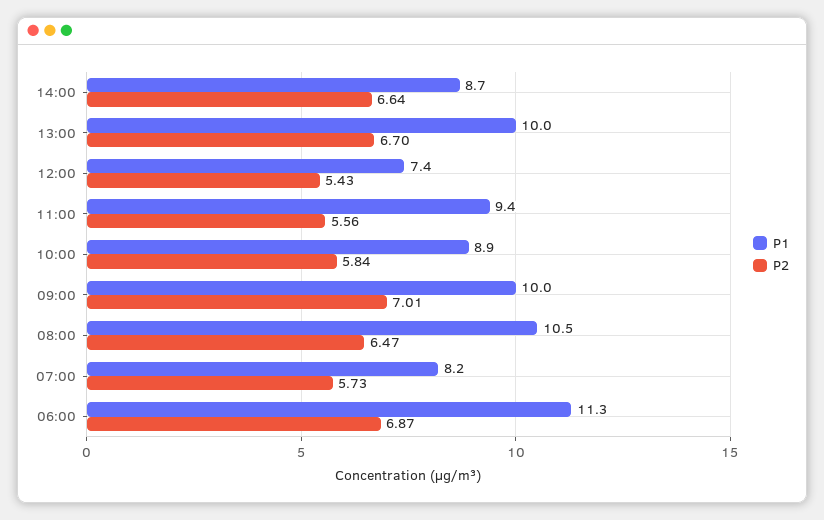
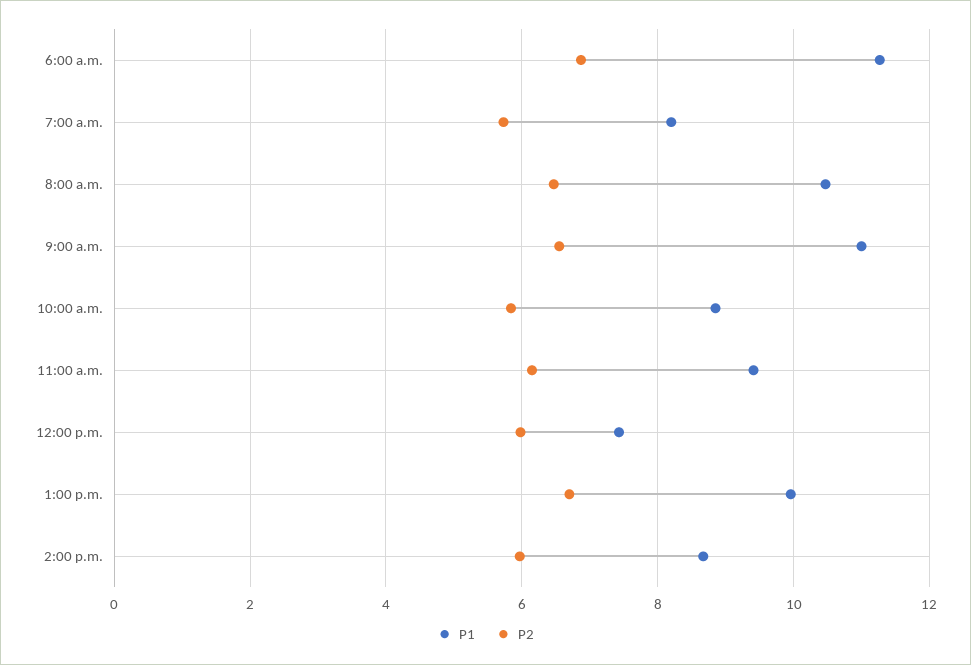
  {
    "P1": {
      "14:00": 8.7,
      "13:00": 10,
      "12:00": 7.4,
      "11:00": 9.4,
      "10:00": 8.9,
-     "09:00": 10,
+     "09:00": 11,
      "08:00": 10.5,
      "07:00": 8.2,
      "06:00": 11.3
    },
    "P2": {
-     "14:00": 6.64,
+     "14:00": 6,
      "13:00": 6.7,
-     "12:00": 5.43,
+     "12:00": 6,
-     "11:00": 5.56,
+     "11:00": 6.2,
      "10:00": 5.84,
-     "09:00": 7.01,
+     "09:00": 6.6,
      "08:00": 6.47,
      "07:00": 5.73,
      "06:00": 6.87
    }
  }

